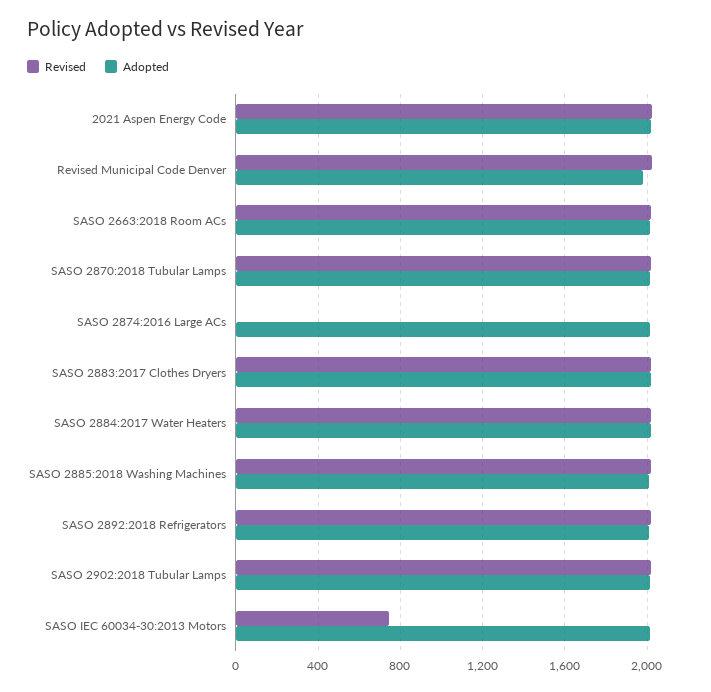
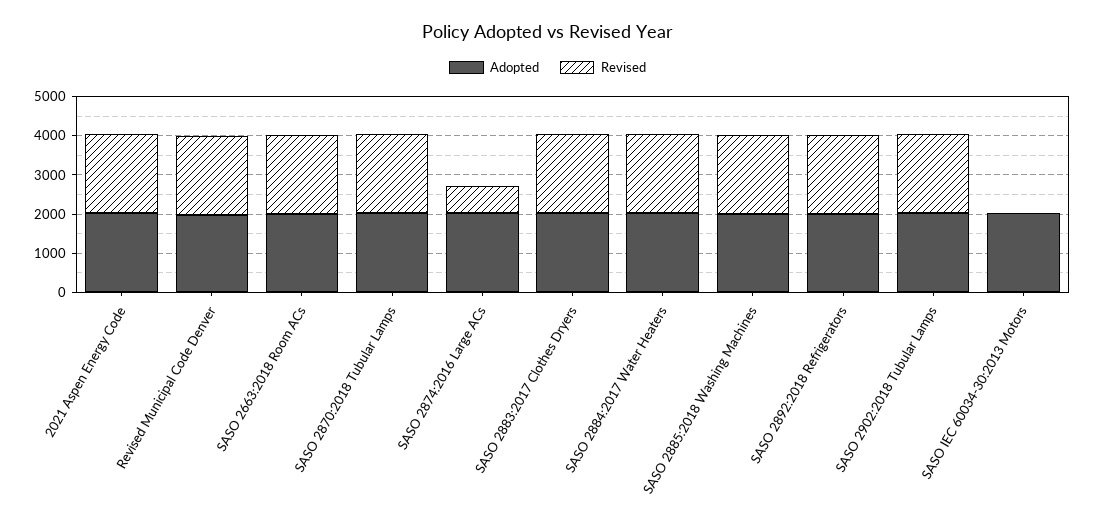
  {
    "Revised": {
      "2021 Aspen Energy Code": 2000,
      "Revised Municipal Code Denver": 2000,
      "SASO 2663:2018 Room ACs": 2000,
      "SASO 2870:2018 Tubular Lamps": 2000,
-     "SASO 2874:2016 Large ACs": 0,
+     "SASO 2874:2016 Large ACs": 750,
      "SASO 2883:2017 Clothes Dryers": 2000,
      "SASO 2884:2017 Water Heaters": 2000,
      "SASO 2885:2018 Washing Machines": 2000,
      "SASO 2892:2018 Refrigerators": 2000,
      "SASO 2902:2018 Tubular Lamps": 2000,
-     "SASO IEC 60034-30:2013 Motors": 750
+     "SASO IEC 60034-30:2013 Motors": 0
    },
    "Adopted": {
      "2021 Aspen Energy Code": 2000,
      "Revised Municipal Code Denver": 2000,
      "SASO 2663:2018 Room ACs": 2000,
      "SASO 2870:2018 Tubular Lamps": 2000,
      "SASO 2874:2016 Large ACs": 2000,
      "SASO 2883:2017 Clothes Dryers": 2000,
      "SASO 2884:2017 Water Heaters": 2000,
      "SASO 2885:2018 Washing Machines": 2000,
      "SASO 2892:2018 Refrigerators": 2000,
      "SASO 2902:2018 Tubular Lamps": 2000,
      "SASO IEC 60034-30:2013 Motors": 2000
    }
  }

